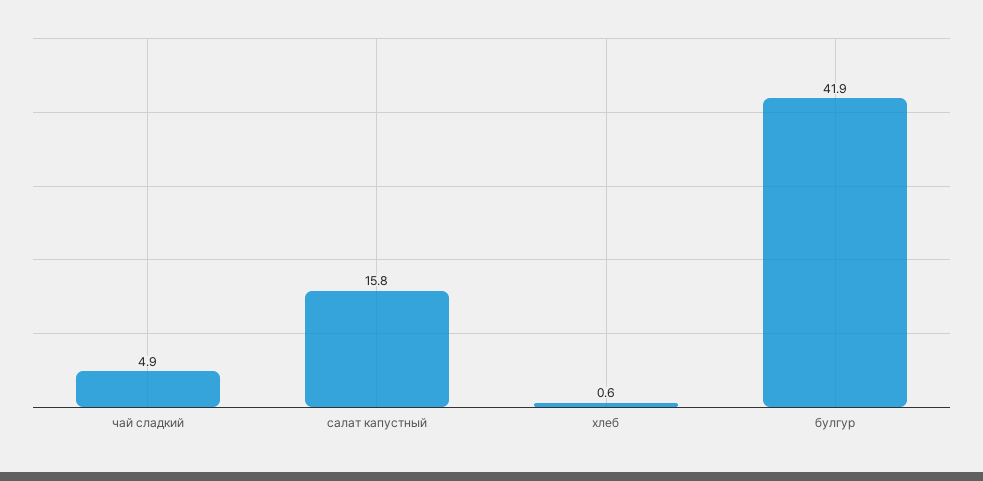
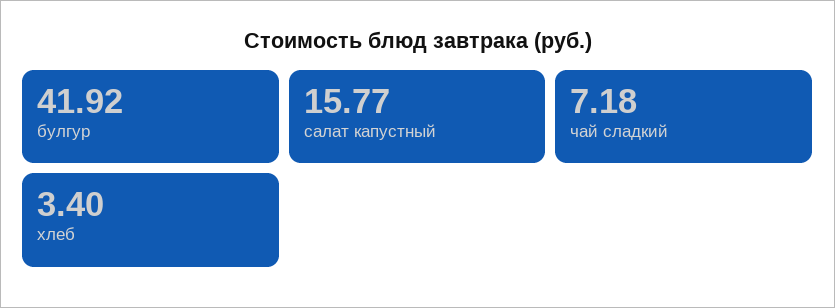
  {
-   "чай сладкий": 4.9,
+   "чай сладкий": 7.18,
    "салат капустный": 15.77,
-   "хлеб": 0.6,
+   "хлеб": 3.4,
    "булгур": 41.92
  }

